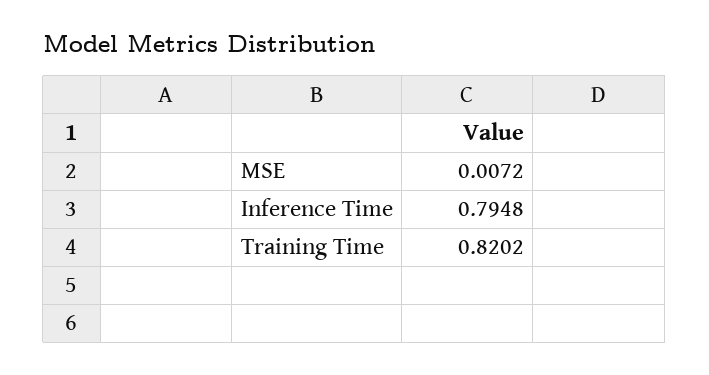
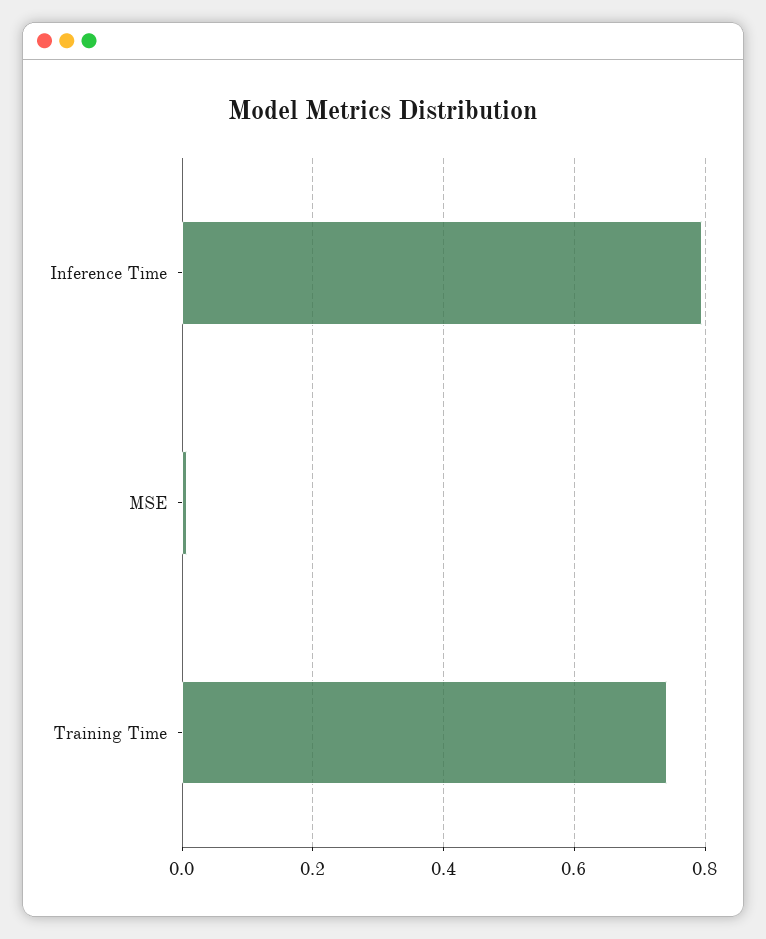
  {
    "MSE": 0.0072,
    "Inference Time": 0.7948,
-   "Training Time": 0.8202
+   "Training Time": 0.74
  }

